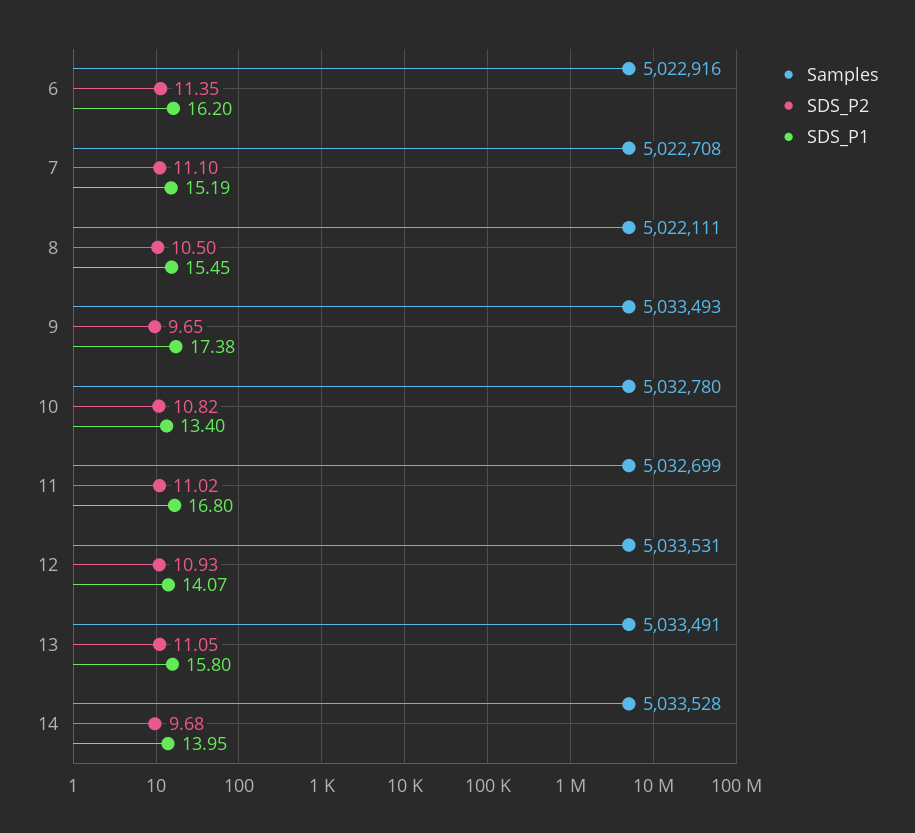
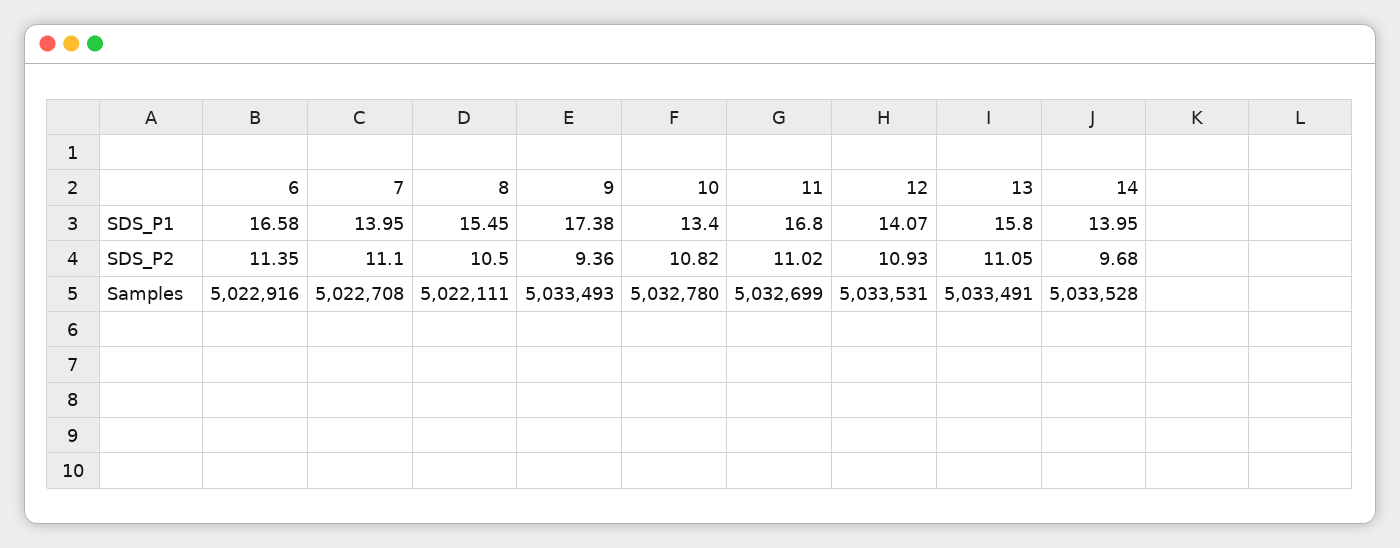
  {
    "Samples": {
      "6": 5022916,
      "7": 5022708,
      "8": 5022111,
      "9": 5033493,
      "10": 5032780,
      "11": 5032699,
      "12": 5033531,
      "13": 5033491,
      "14": 5033528
    },
    "SDS_P2": {
      "6": 11.35,
      "7": 11.1,
      "8": 10.5,
-     "9": 9.65,
+     "9": 9.36,
      "10": 10.82,
      "11": 11.02,
      "12": 10.93,
      "13": 11.05,
      "14": 9.68
    },
    "SDS_P1": {
-     "6": 16.2,
+     "6": 16.58,
-     "7": 15.19,
+     "7": 13.95,
      "8": 15.45,
      "9": 17.38,
      "10": 13.4,
      "11": 16.8,
      "12": 14.07,
      "13": 15.8,
      "14": 13.95
    }
  }

